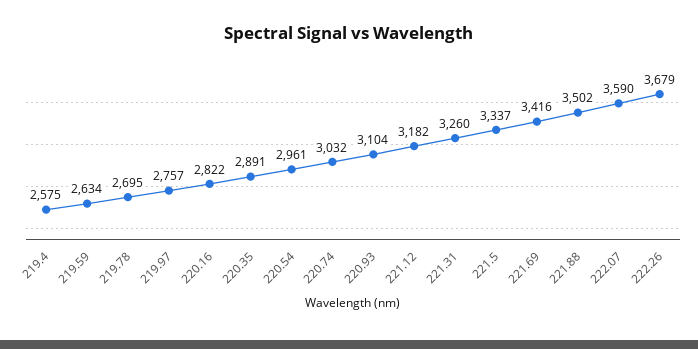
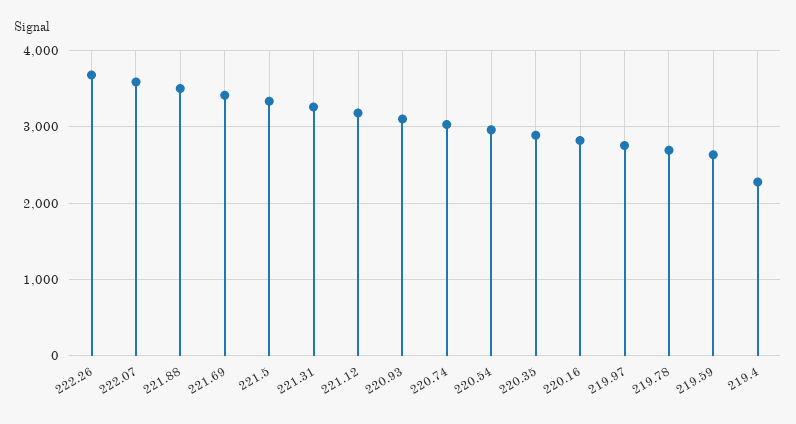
  {
-   "219.4": 2575,
+   "219.4": 2300,
    "219.59": 2634,
    "219.78": 2695,
    "219.97": 2757,
    "220.16": 2822,
    "220.35": 2891,
    "220.54": 2961,
    "220.74": 3032,
    "220.93": 3104,
    "221.12": 3182,
    "221.31": 3260,
    "221.5": 3337,
    "221.69": 3416,
    "221.88": 3502,
    "222.07": 3590,
    "222.26": 3679
  }

